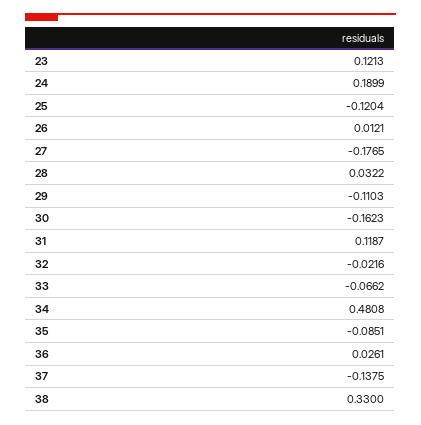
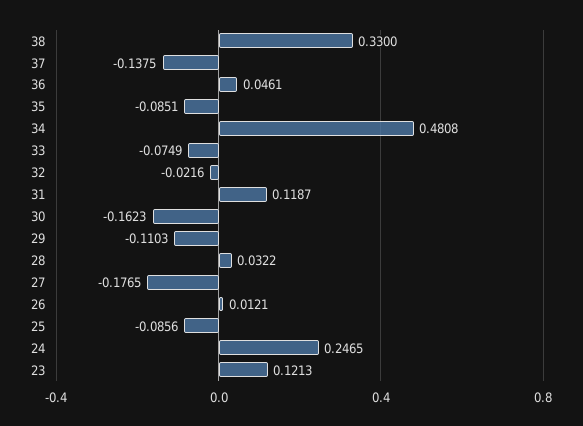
  {
    "23": 0.1213,
-   "24": 0.1899,
+   "24": 0.2465,
-   "25": -0.1204,
+   "25": -0.0856,
    "26": 0.0121,
    "27": -0.1765,
    "28": 0.0322,
    "29": -0.1103,
    "30": -0.1623,
    "31": 0.1187,
    "32": -0.0216,
-   "33": -0.0662,
+   "33": -0.0749,
    "34": 0.4808,
    "35": -0.0851,
-   "36": 0.0261,
+   "36": 0.0461,
    "37": -0.1375,
    "38": 0.33
  }

